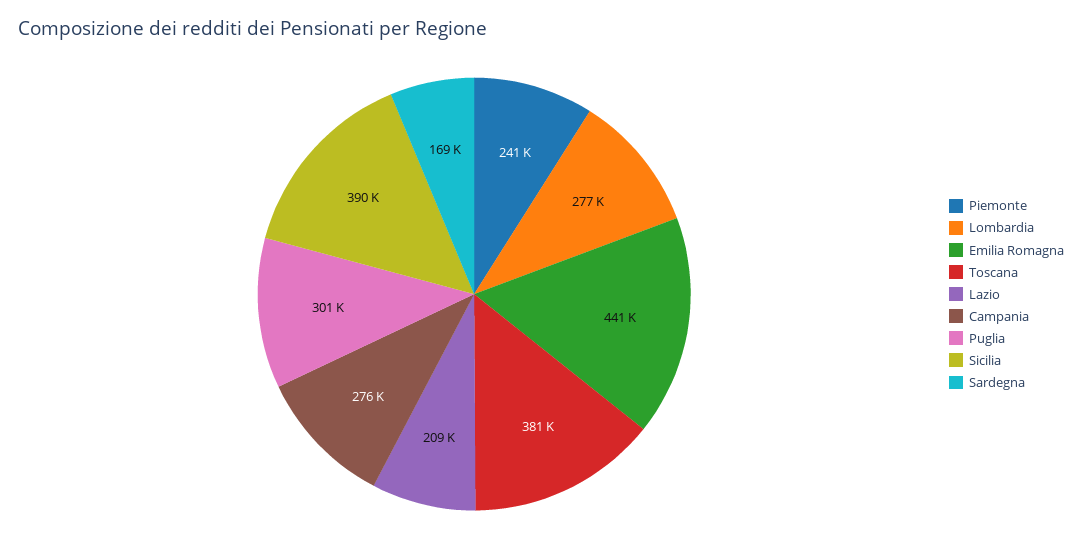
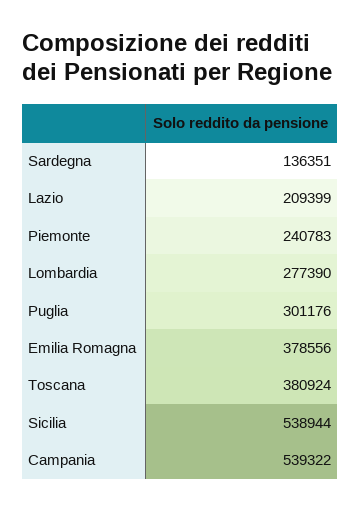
  {
    "Piemonte": 240783,
    "Lombardia": 277390,
-   "Emilia Romagna": 441000,
+   "Emilia Romagna": 378556,
    "Toscana": 380924,
    "Lazio": 209399,
-   "Campania": 276000,
+   "Campania": 539322,
    "Puglia": 301176,
-   "Sicilia": 390000,
+   "Sicilia": 538944,
-   "Sardegna": 169000
+   "Sardegna": 136351
  }

